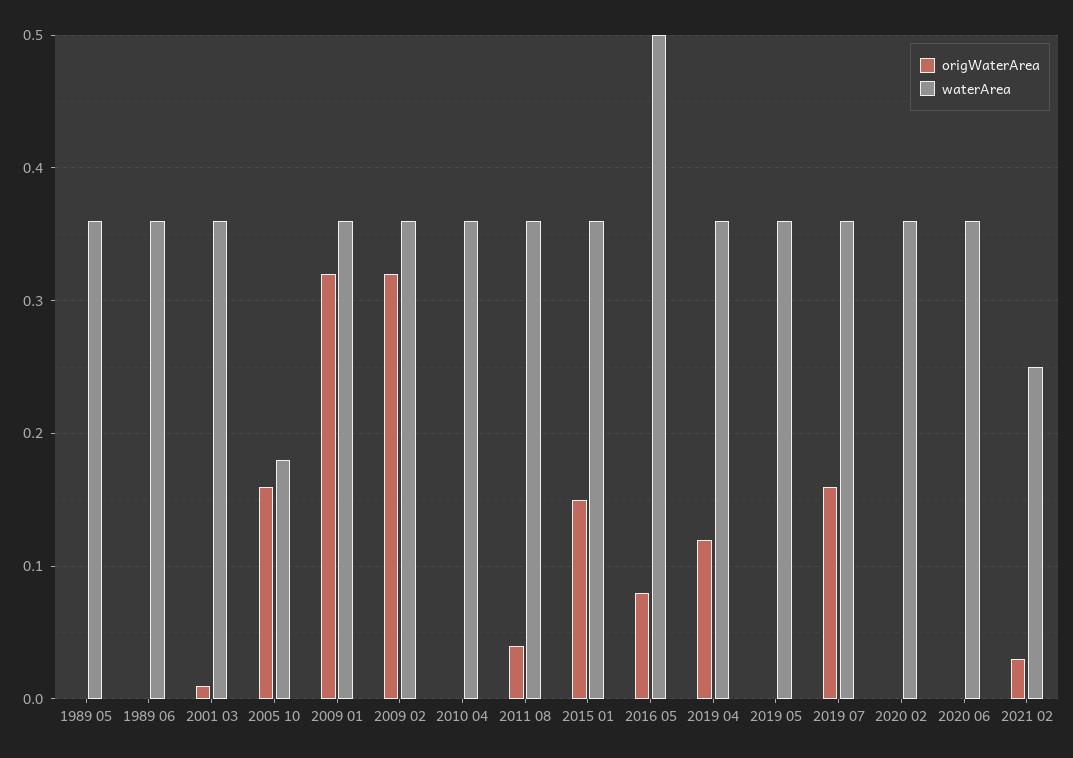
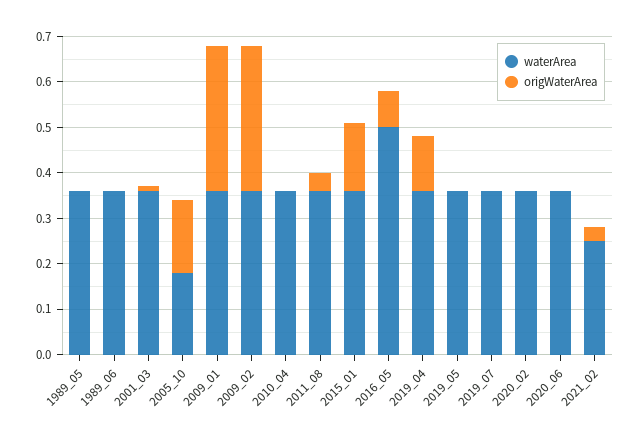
  {
    "origWaterArea": {
      "1989 05": 0,
      "1989 06": 0,
      "2001 03": 0.01,
      "2005 10": 0.16,
      "2009 01": 0.32,
      "2009 02": 0.32,
      "2010 04": 0,
      "2011 08": 0.04,
      "2015 01": 0.15,
      "2016 05": 0.08,
      "2019 04": 0.12,
      "2019 05": 0,
-     "2019 07": 0.16,
+     "2019 07": 0,
      "2020 02": 0,
      "2020 06": 0,
      "2021 02": 0.03
    },
    "waterArea": {
      "1989 05": 0.36,
      "1989 06": 0.36,
      "2001 03": 0.36,
      "2005 10": 0.18,
      "2009 01": 0.36,
      "2009 02": 0.36,
      "2010 04": 0.36,
      "2011 08": 0.36,
      "2015 01": 0.36,
      "2016 05": 0.5,
      "2019 04": 0.36,
      "2019 05": 0.36,
      "2019 07": 0.36,
      "2020 02": 0.36,
      "2020 06": 0.36,
      "2021 02": 0.25
    }
  }

